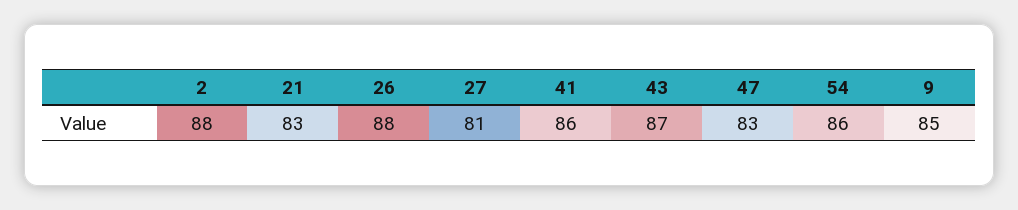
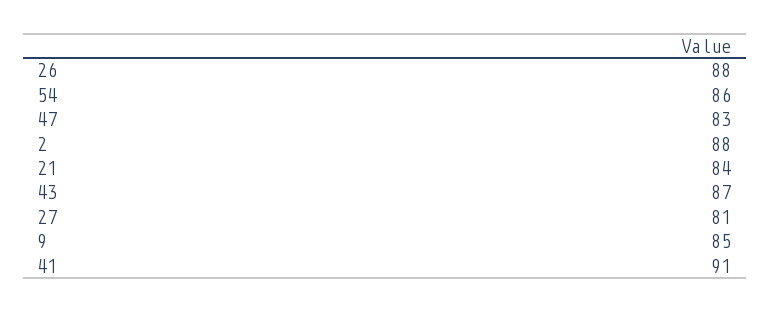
  {
    "2": 88,
-   "21": 83,
+   "21": 84,
    "26": 88,
    "27": 81,
-   "41": 86,
+   "41": 91,
    "43": 87,
    "47": 83,
    "54": 86,
    "9": 85
  }

